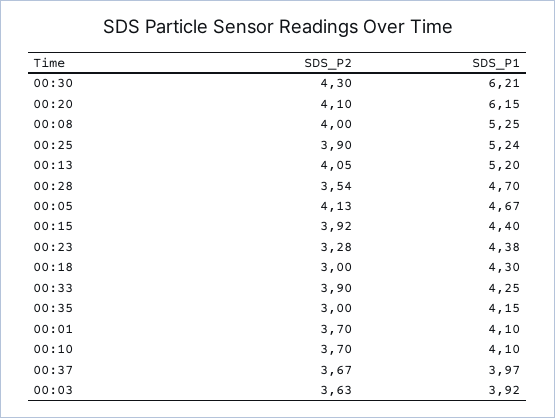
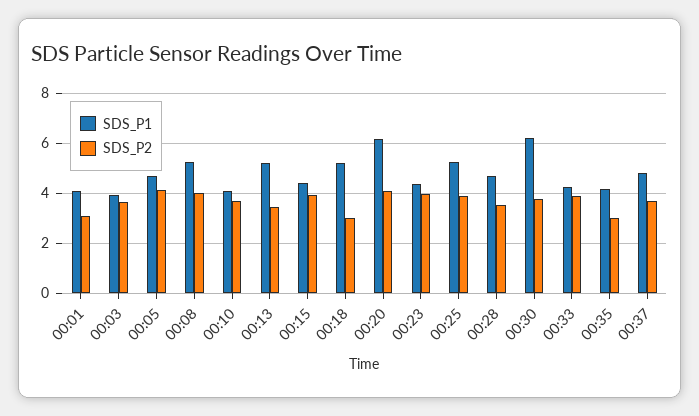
  {
    "SDS_P2": {
-     "00:30": 4.3,
+     "00:30": 3.75,
      "00:20": 4.1,
      "00:08": 4,
      "00:25": 3.9,
-     "00:13": 4.05,
+     "00:13": 3.5,
      "00:28": 3.54,
      "00:05": 4.13,
      "00:15": 3.92,
-     "00:23": 3.28,
+     "00:23": 4,
      "00:18": 3,
      "00:33": 3.9,
      "00:35": 3,
-     "00:01": 3.7,
+     "00:01": 3,
      "00:10": 3.7,
      "00:37": 3.67,
      "00:03": 3.63
    },
    "SDS_P1": {
      "00:30": 6.21,
      "00:20": 6.15,
      "00:08": 5.25,
      "00:25": 5.24,
      "00:13": 5.2,
      "00:28": 4.7,
      "00:05": 4.67,
      "00:15": 4.4,
      "00:23": 4.38,
-     "00:18": 4.3,
+     "00:18": 5.25,
      "00:33": 4.25,
      "00:35": 4.15,
      "00:01": 4.1,
      "00:10": 4.1,
-     "00:37": 3.97,
+     "00:37": 4.75,
      "00:03": 3.92
    }
  }

